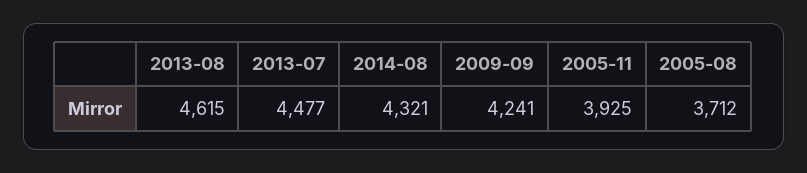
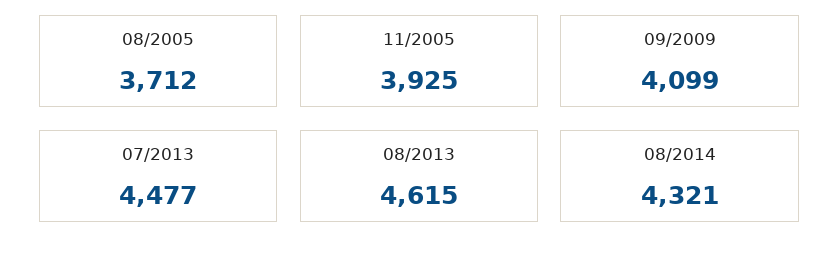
  {
    "2013-08": 4615,
    "2013-07": 4477,
    "2014-08": 4321,
-   "2009-09": 4241,
+   "2009-09": 4099,
    "2005-11": 3925,
    "2005-08": 3712
  }

